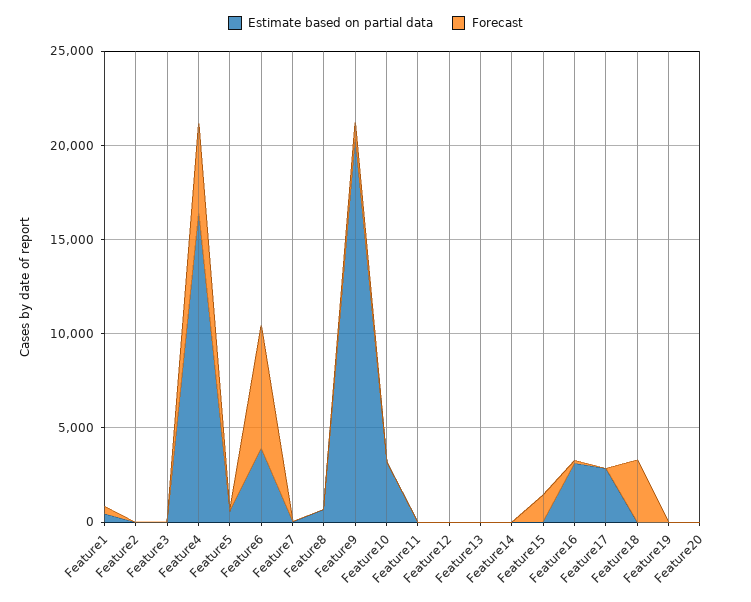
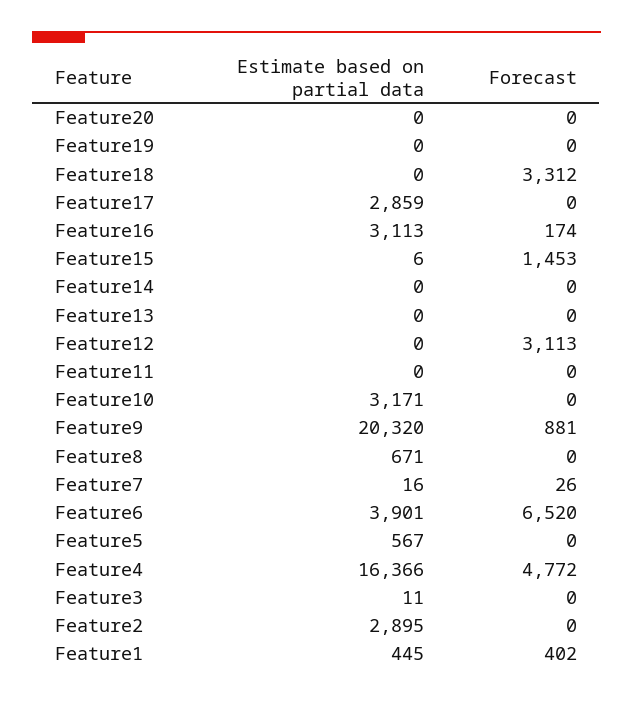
  {
    "Estimate based on partial data": {
      "Feature1": 445,
-     "Feature2": 0,
+     "Feature2": 2895,
      "Feature3": 11,
      "Feature4": 16366,
      "Feature5": 567,
      "Feature6": 3901,
      "Feature7": 16,
      "Feature8": 671,
      "Feature9": 20320,
      "Feature10": 3171,
      "Feature11": 0,
      "Feature12": 0,
      "Feature13": 0,
      "Feature14": 0,
      "Feature15": 6,
      "Feature16": 3113,
      "Feature17": 2859,
      "Feature18": 0,
      "Feature19": 0,
      "Feature20": 0
    },
    "Forecast": {
      "Feature1": 402,
      "Feature2": 0,
      "Feature3": 0,
      "Feature4": 4772,
      "Feature5": 0,
      "Feature6": 6520,
      "Feature7": 26,
      "Feature8": 0,
      "Feature9": 881,
      "Feature10": 0,
      "Feature11": 0,
-     "Feature12": 0,
+     "Feature12": 3113,
      "Feature13": 0,
      "Feature14": 0,
      "Feature15": 1453,
      "Feature16": 174,
      "Feature17": 0,
      "Feature18": 3312,
      "Feature19": 0,
      "Feature20": 0
    }
  }

